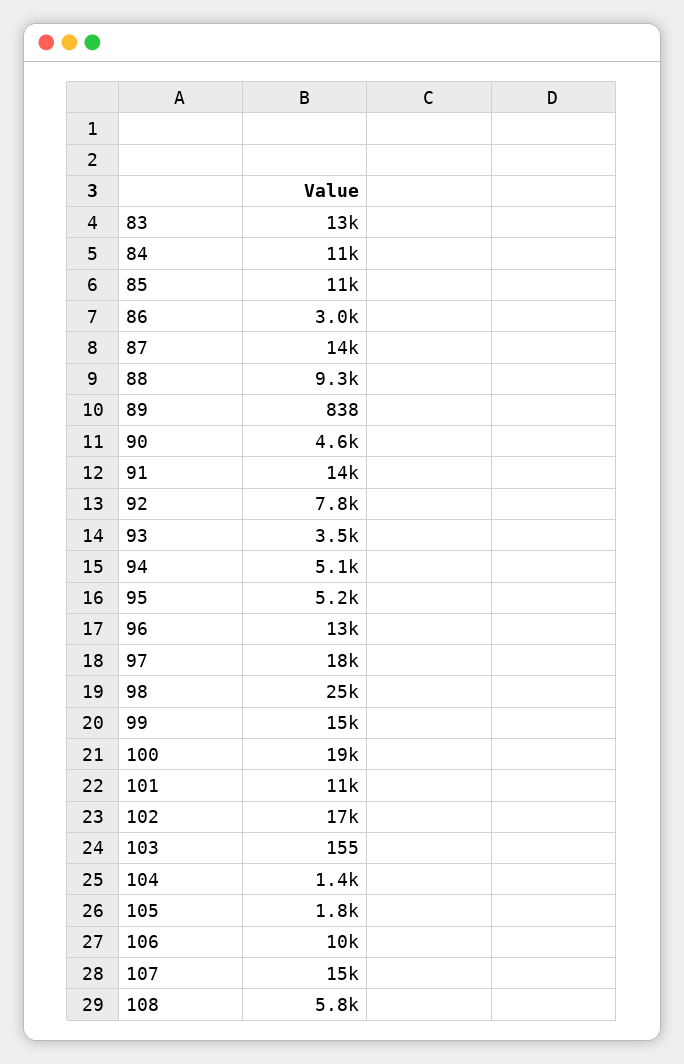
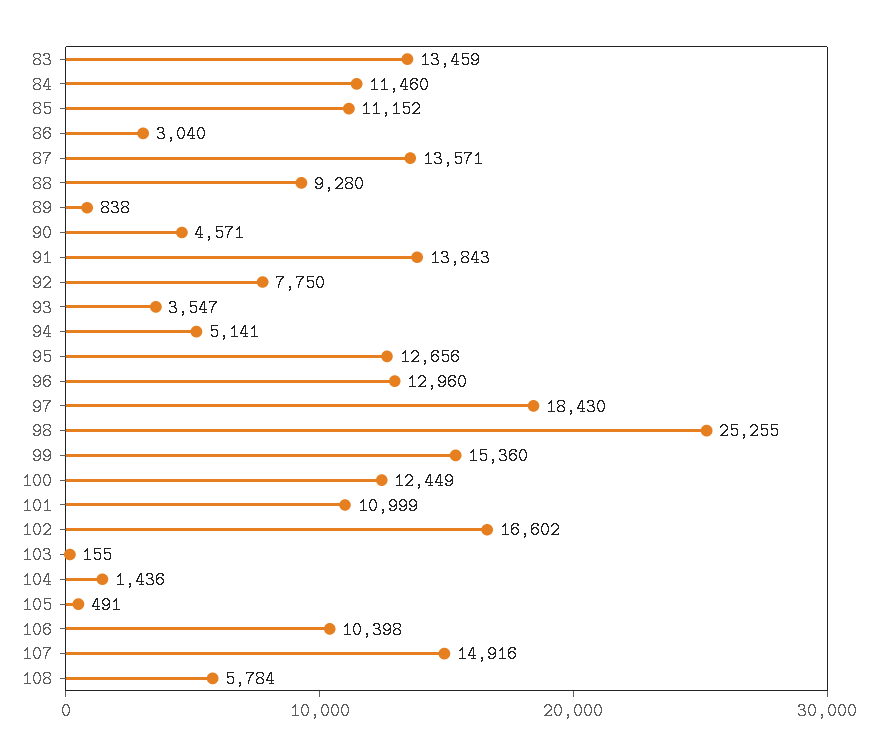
  {
    "83": 13459,
    "84": 11460,
    "85": 11152,
    "86": 3040,
    "87": 13571,
    "88": 9280,
    "89": 838,
    "90": 4571,
    "91": 13843,
    "92": 7750,
    "93": 3547,
    "94": 5141,
-   "95": 5200,
+   "95": 12656,
    "96": 12960,
    "97": 18430,
    "98": 25255,
    "99": 15360,
-   "100": 19000,
+   "100": 12449,
    "101": 10999,
    "102": 16602,
    "103": 155,
    "104": 1436,
-   "105": 1800,
+   "105": 491,
    "106": 10398,
    "107": 14916,
    "108": 5784
  }

